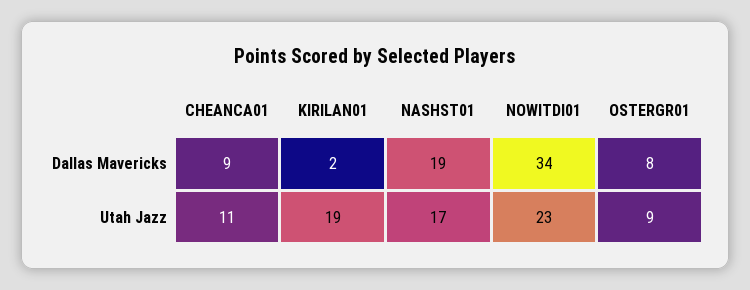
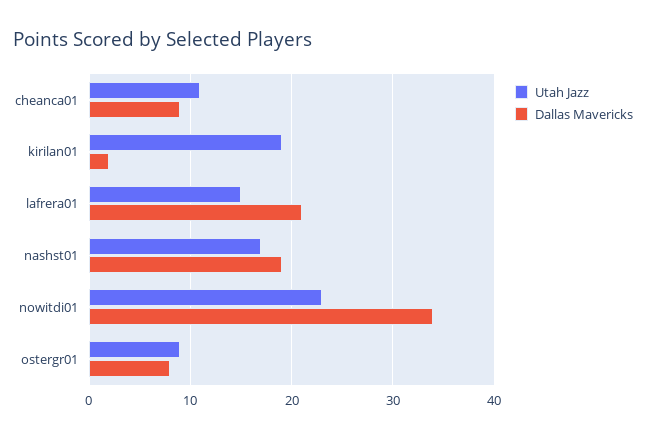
  {
    "Dallas Mavericks": {
      "CHEANCA01": 9,
      "KIRILAN01": 2,
      "NASHST01": 19,
      "NOWITDI01": 34,
-     "OSTERGR01": 8
+     "OSTERGR01": 8,
+     "lafrera01": 21
    },
    "Utah Jazz": {
      "CHEANCA01": 11,
      "KIRILAN01": 19,
      "NASHST01": 17,
      "NOWITDI01": 23,
-     "OSTERGR01": 9
+     "OSTERGR01": 9,
+     "lafrera01": 15
    }
  }

